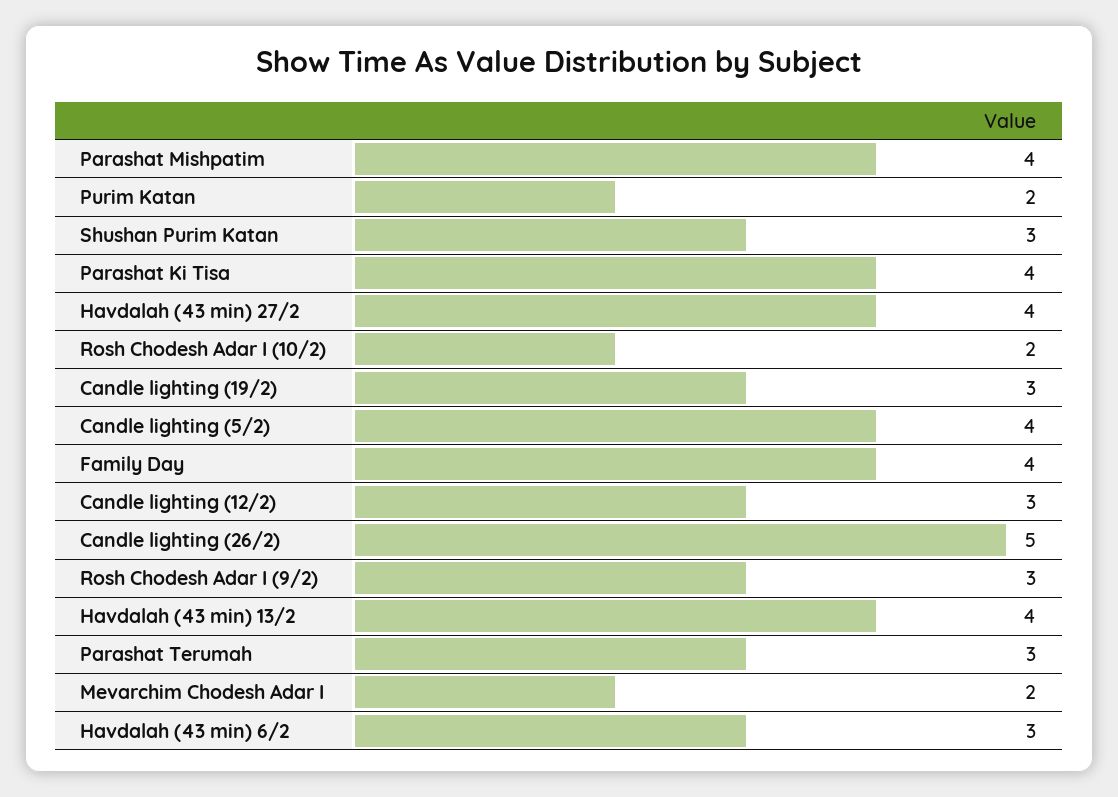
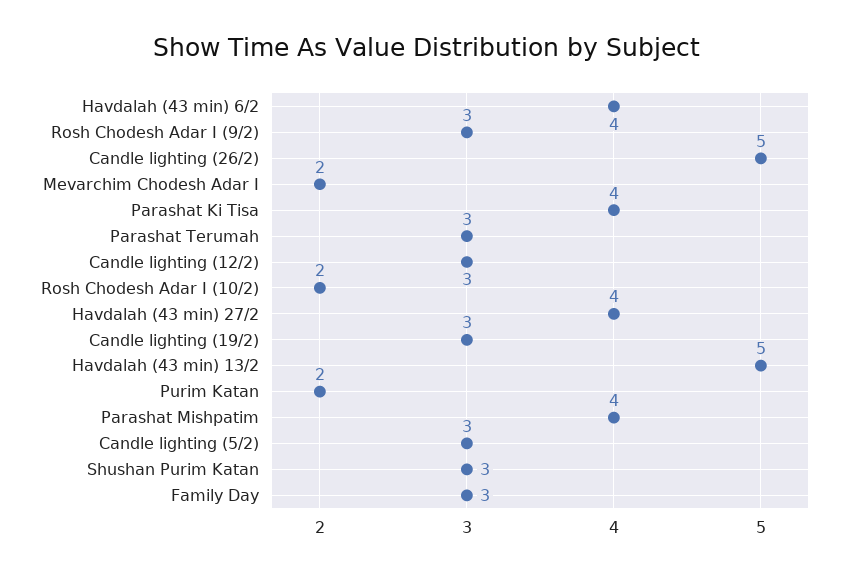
  {
    "Parashat Mishpatim": 4,
    "Purim Katan": 2,
    "Shushan Purim Katan": 3,
    "Parashat Ki Tisa": 4,
    "Havdalah (43 min) 27/2": 4,
    "Rosh Chodesh Adar I (10/2)": 2,
    "Candle lighting (19/2)": 3,
-   "Candle lighting (5/2)": 4,
+   "Candle lighting (5/2)": 3,
-   "Family Day": 4,
+   "Family Day": 3,
    "Candle lighting (12/2)": 3,
    "Candle lighting (26/2)": 5,
    "Rosh Chodesh Adar I (9/2)": 3,
-   "Havdalah (43 min) 13/2": 4,
+   "Havdalah (43 min) 13/2": 5,
    "Parashat Terumah": 3,
    "Mevarchim Chodesh Adar I": 2,
-   "Havdalah (43 min) 6/2": 3
+   "Havdalah (43 min) 6/2": 4
  }

